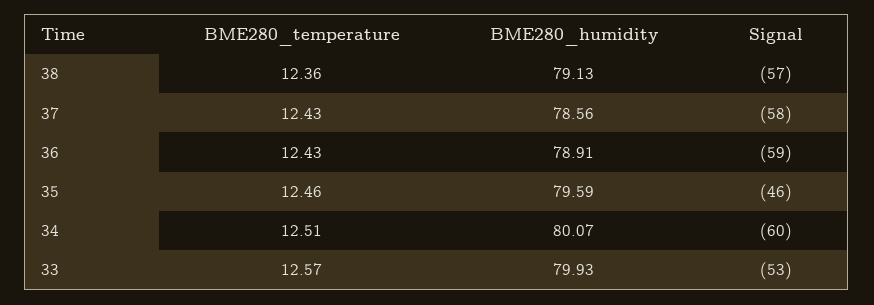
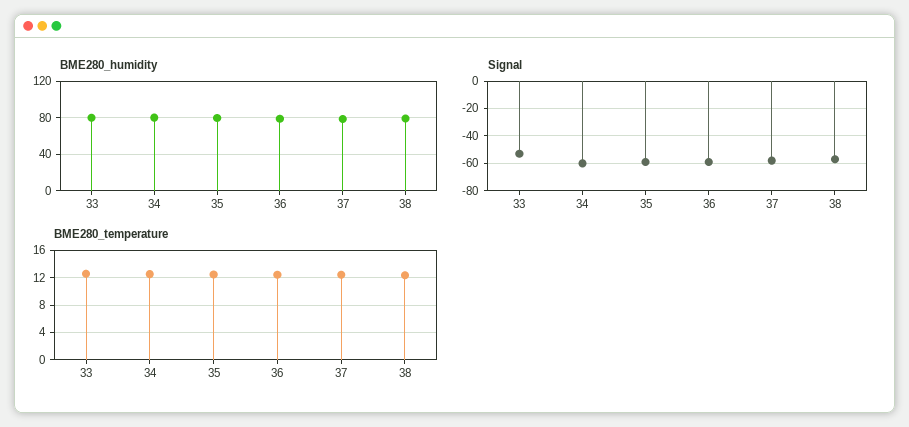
  {
    "BME280_temperature": {
      "38": 12.36,
      "37": 12.43,
      "36": 12.43,
      "35": 12.46,
      "34": 12.51,
      "33": 12.57
    },
    "BME280_humidity": {
      "38": 79.13,
      "37": 78.56,
      "36": 78.91,
      "35": 79.59,
      "34": 80.07,
      "33": 79.93
    },
    "Signal": {
      "38": -57,
      "37": -58,
      "36": -59,
-     "35": -46,
+     "35": -60,
      "34": -60,
      "33": -53
    }
  }

